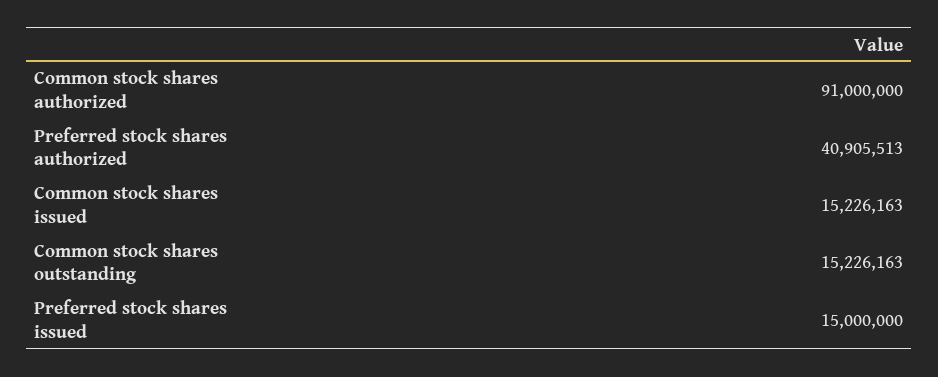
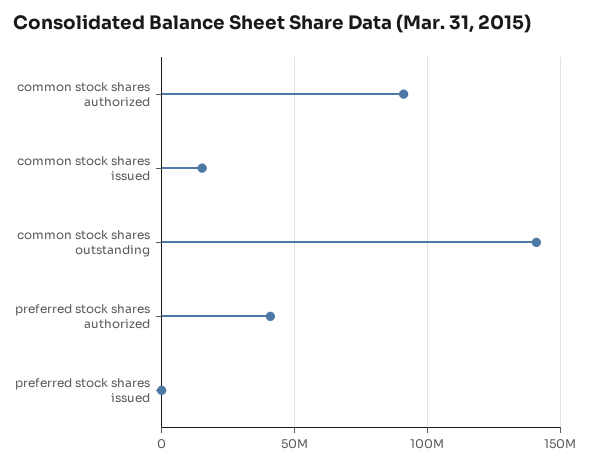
  {
    "Common stock shares authorized": 91000000,
    "Preferred stock shares authorized": 40905513,
    "Common stock shares issued": 15226163,
-   "Common stock shares outstanding": 15226163,
+   "Common stock shares outstanding": 140000000,
-   "Preferred stock shares issued": 15000000
+   "Preferred stock shares issued": 0
  }

